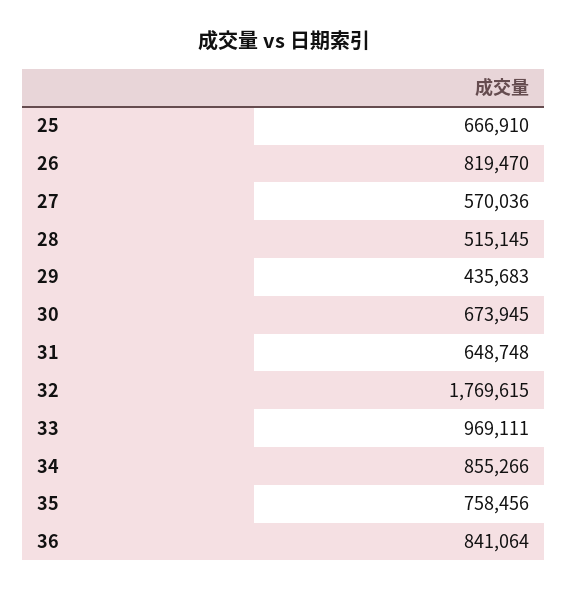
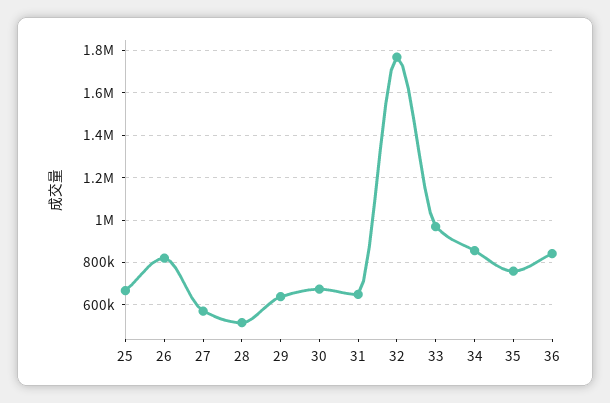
  {
    "25": 666910,
    "26": 819470,
    "27": 570036,
    "28": 515145,
-   "29": 435683,
+   "29": 650000,
    "30": 673945,
    "31": 648748,
    "32": 1769615,
    "33": 969111,
    "34": 855266,
    "35": 758456,
    "36": 841064
  }

